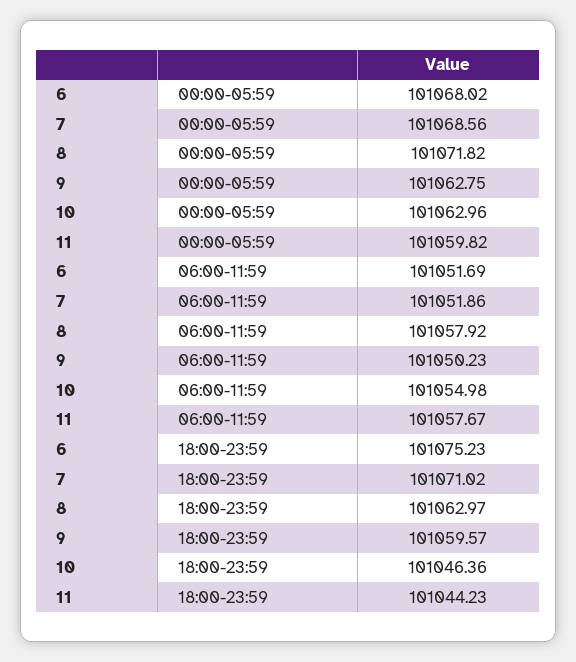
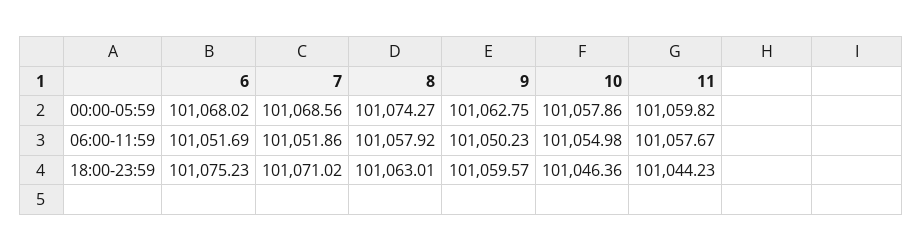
  {
    "6": {
      "00:00-05:59": 101068.02,
      "06:00-11:59": 101051.69,
      "18:00-23:59": 101075.23
    },
    "7": {
      "00:00-05:59": 101068.56,
      "06:00-11:59": 101051.86,
      "18:00-23:59": 101071.02
    },
    "8": {
-     "00:00-05:59": 101071.82,
+     "00:00-05:59": 101074.27,
      "06:00-11:59": 101057.92,
-     "18:00-23:59": 101062.97
+     "18:00-23:59": 101063.01
    },
    "9": {
      "00:00-05:59": 101062.75,
      "06:00-11:59": 101050.23,
      "18:00-23:59": 101059.57
    },
    "10": {
-     "00:00-05:59": 101062.96,
+     "00:00-05:59": 101057.86,
      "06:00-11:59": 101054.98,
      "18:00-23:59": 101046.36
    },
    "11": {
      "00:00-05:59": 101059.82,
      "06:00-11:59": 101057.67,
      "18:00-23:59": 101044.23
    }
  }

